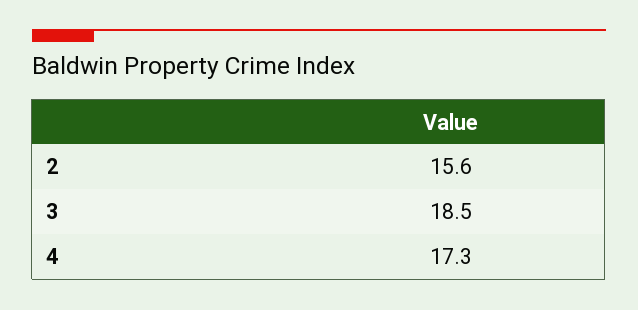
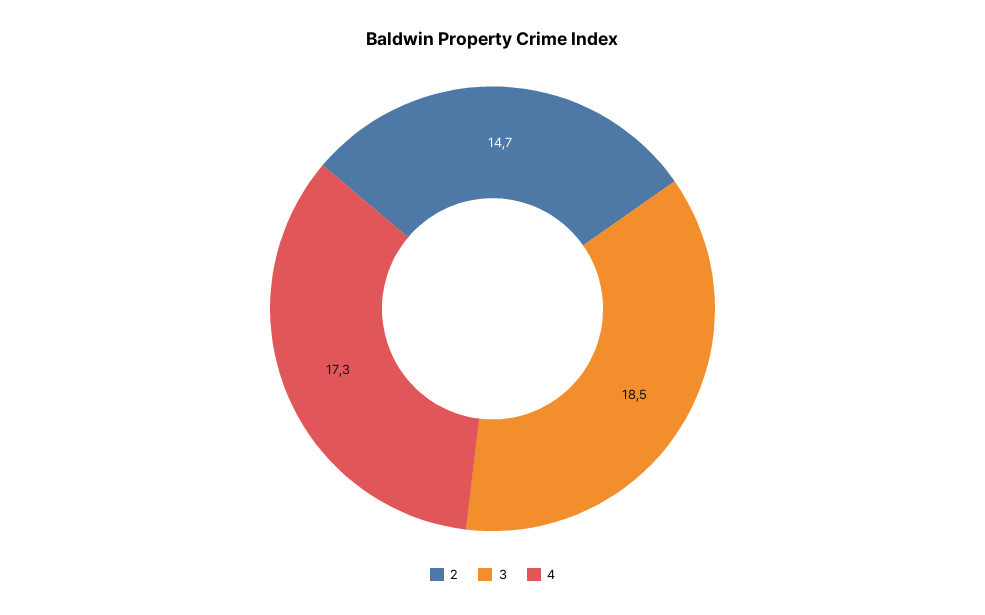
  {
-   "2": 15.6,
+   "2": 14.7,
    "3": 18.5,
    "4": 17.3
  }

